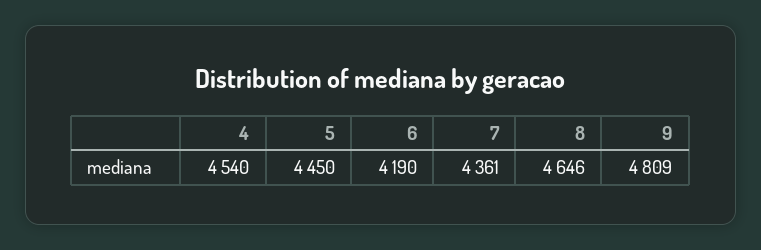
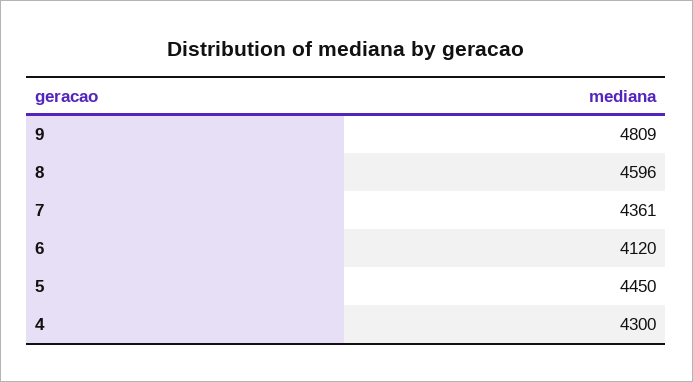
  {
-   "4": 4540,
+   "4": 4300,
    "5": 4450,
-   "6": 4190,
+   "6": 4120,
    "7": 4361,
-   "8": 4646,
+   "8": 4596,
    "9": 4809
  }

